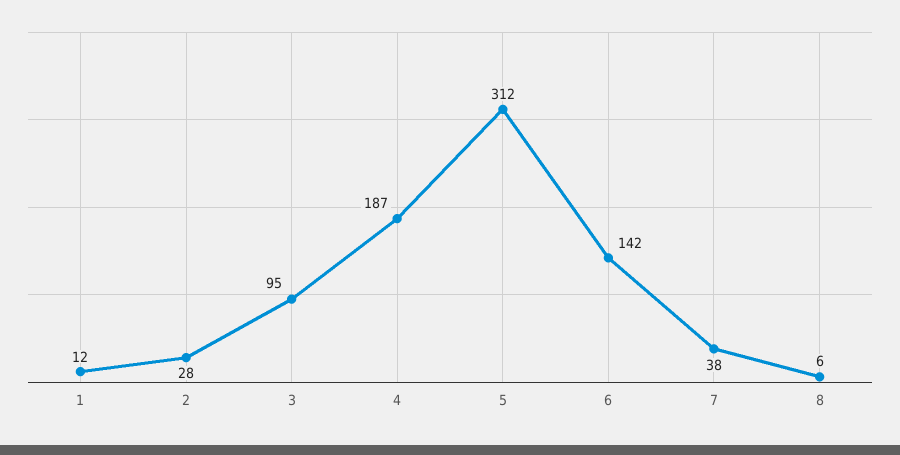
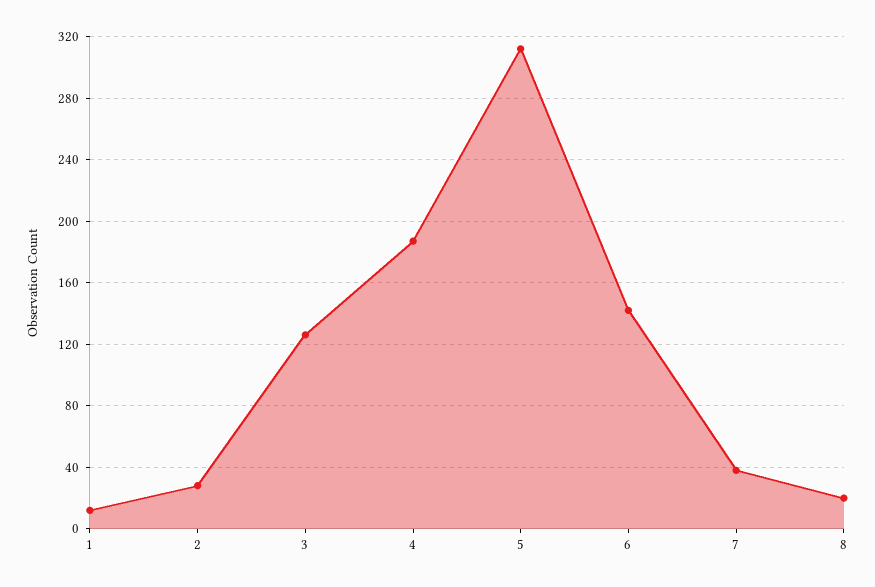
  {
    "1": 12,
    "2": 28,
-   "3": 95,
+   "3": 125,
    "4": 187,
    "5": 312,
    "6": 142,
    "7": 38,
-   "8": 6
+   "8": 20
  }

